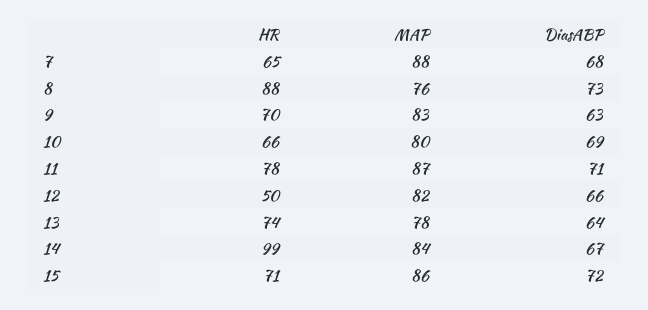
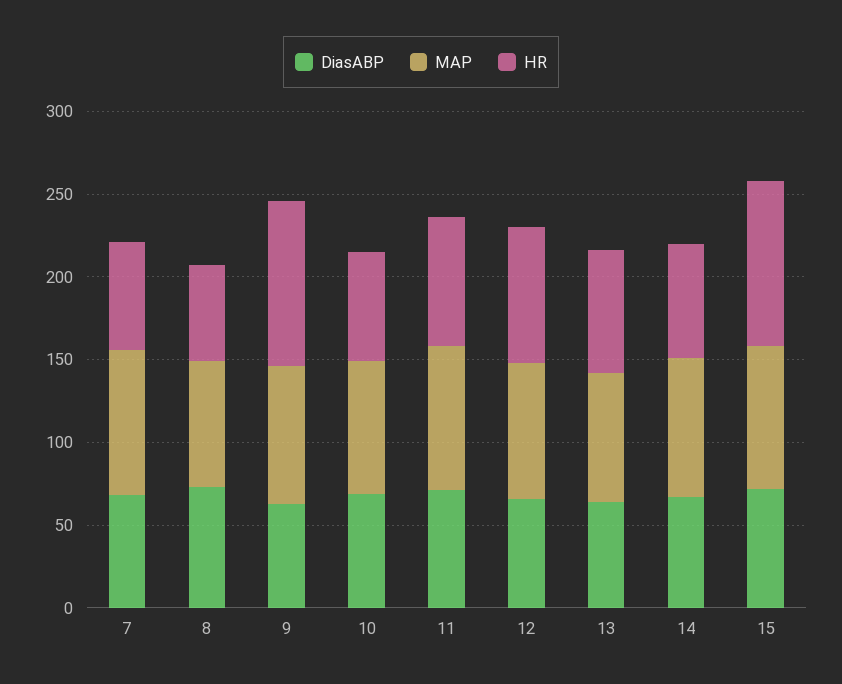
  {
    "HR": {
      "7": 65,
-     "8": 88,
+     "8": 60,
-     "9": 70,
+     "9": 100,
      "10": 66,
      "11": 78,
-     "12": 50,
+     "12": 80,
      "13": 74,
-     "14": 99,
+     "14": 70,
-     "15": 71
+     "15": 100
    },
    "MAP": {
      "7": 88,
      "8": 76,
      "9": 83,
      "10": 80,
      "11": 87,
      "12": 82,
      "13": 78,
      "14": 84,
      "15": 86
    },
    "DiasABP": {
      "7": 68,
      "8": 73,
      "9": 63,
      "10": 69,
      "11": 71,
      "12": 66,
      "13": 64,
      "14": 67,
      "15": 72
    }
  }

